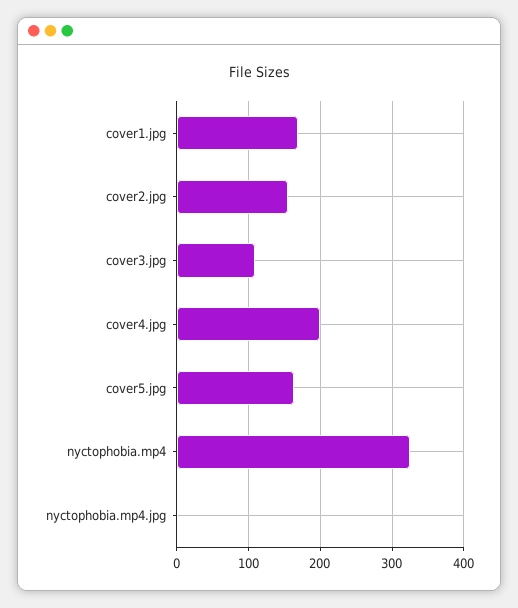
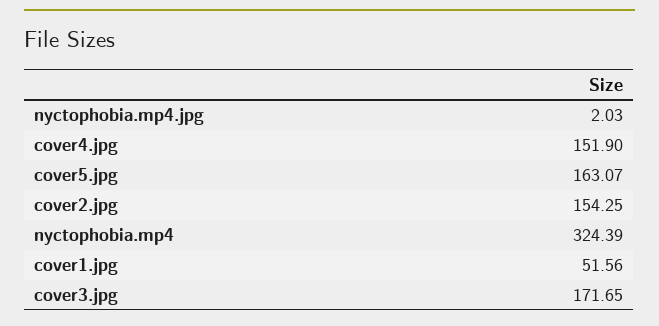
  {
-   "cover1.jpg": 170,
+   "cover1.jpg": 51.56,
    "cover2.jpg": 154.25,
-   "cover3.jpg": 110,
+   "cover3.jpg": 171.65,
-   "cover4.jpg": 200,
+   "cover4.jpg": 151.9,
    "cover5.jpg": 163.07,
    "nyctophobia.mp4": 324.39,
    "nyctophobia.mp4.jpg": 2.03
  }

